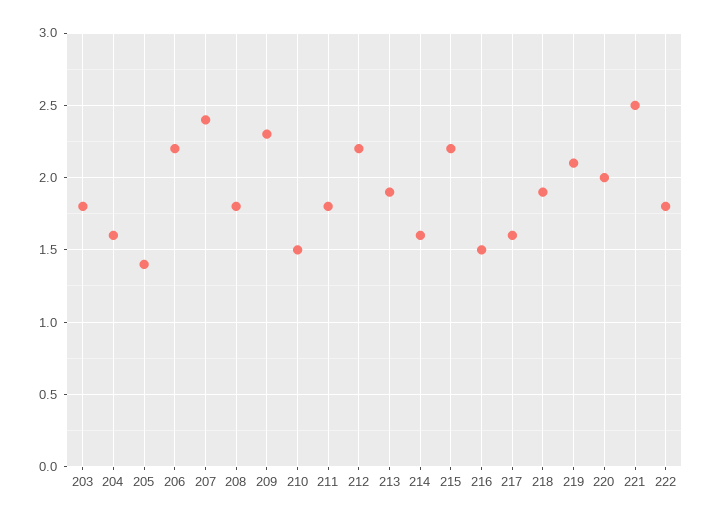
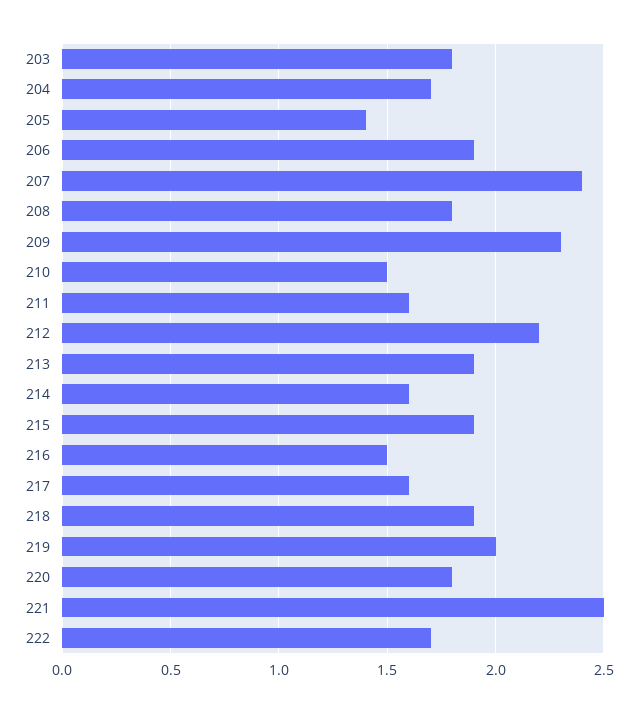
  {
    "203": 1.8,
-   "204": 1.6,
+   "204": 1.7,
    "205": 1.4,
-   "206": 2.2,
+   "206": 1.9,
    "207": 2.4,
    "208": 1.8,
    "209": 2.3,
    "210": 1.5,
-   "211": 1.8,
+   "211": 1.6,
    "212": 2.2,
    "213": 1.9,
    "214": 1.6,
-   "215": 2.2,
+   "215": 1.9,
    "216": 1.5,
    "217": 1.6,
    "218": 1.9,
-   "219": 2.1,
+   "219": 2,
-   "220": 2,
+   "220": 1.8,
    "221": 2.5,
-   "222": 1.8
+   "222": 1.7
  }

